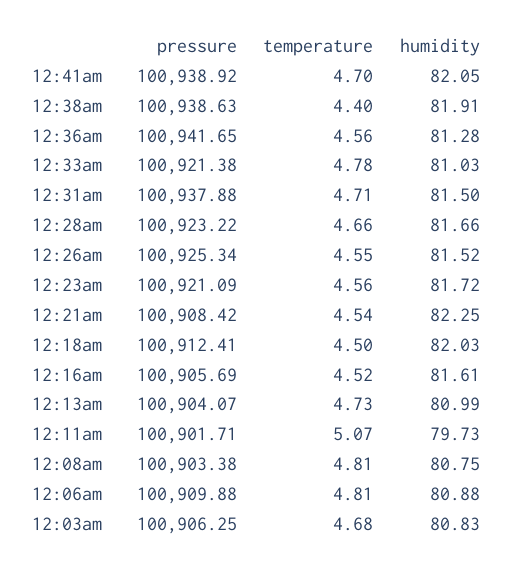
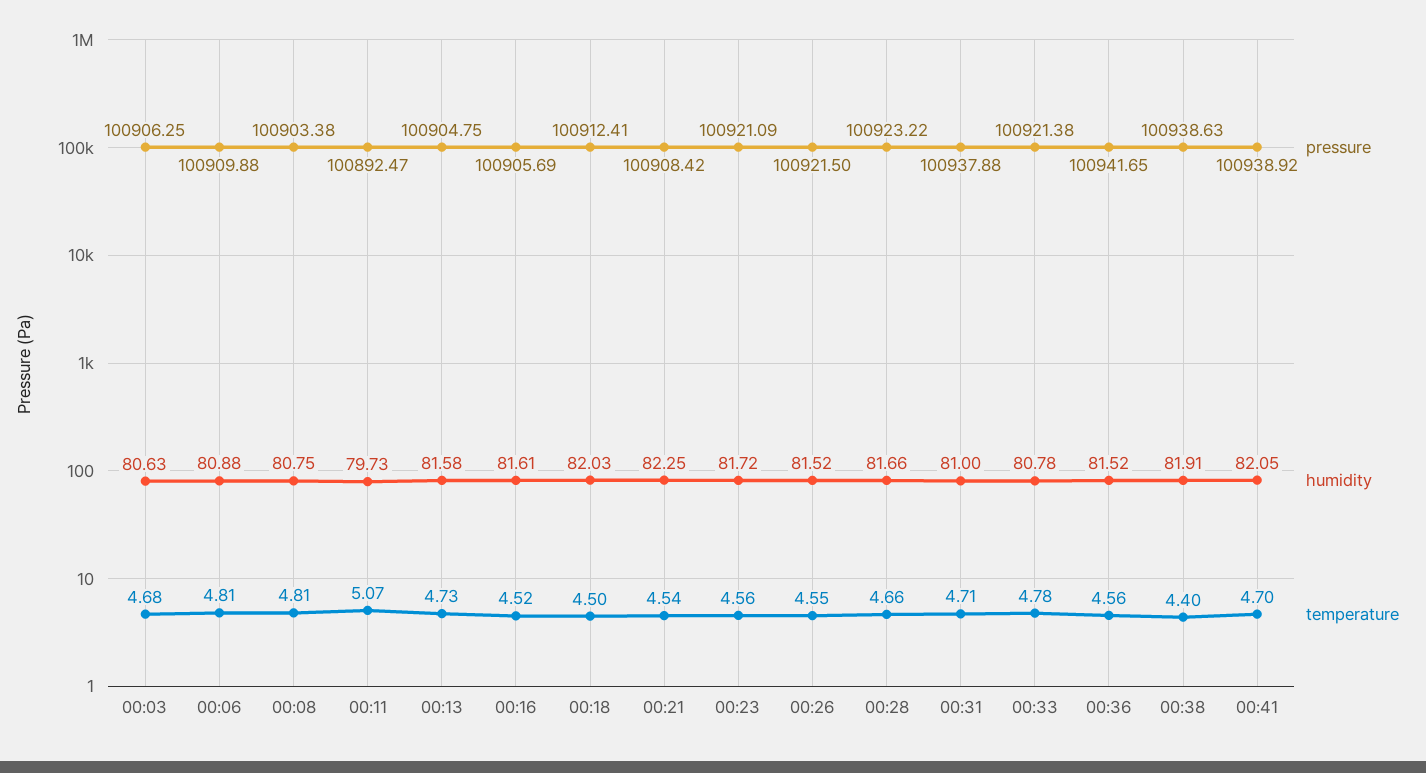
  {
    "pressure": {
      "12:41am": 100938.92,
      "12:38am": 100938.63,
      "12:36am": 100941.65,
      "12:33am": 100921.38,
      "12:31am": 100937.88,
      "12:28am": 100923.22,
-     "12:26am": 100925.34,
+     "12:26am": 100921.5,
      "12:23am": 100921.09,
      "12:21am": 100908.42,
      "12:18am": 100912.41,
      "12:16am": 100905.69,
-     "12:13am": 100904.07,
+     "12:13am": 100904.75,
-     "12:11am": 100901.71,
+     "12:11am": 100892.47,
      "12:08am": 100903.38,
      "12:06am": 100909.88,
      "12:03am": 100906.25
    },
    "temperature": {
      "12:41am": 4.7,
      "12:38am": 4.4,
      "12:36am": 4.56,
      "12:33am": 4.78,
      "12:31am": 4.71,
      "12:28am": 4.66,
      "12:26am": 4.55,
      "12:23am": 4.56,
      "12:21am": 4.54,
      "12:18am": 4.5,
      "12:16am": 4.52,
      "12:13am": 4.73,
      "12:11am": 5.07,
      "12:08am": 4.81,
      "12:06am": 4.81,
      "12:03am": 4.68
    },
    "humidity": {
      "12:41am": 82.05,
      "12:38am": 81.91,
-     "12:36am": 81.28,
+     "12:36am": 81.52,
-     "12:33am": 81.03,
+     "12:33am": 80.78,
-     "12:31am": 81.5,
+     "12:31am": 81,
      "12:28am": 81.66,
      "12:26am": 81.52,
      "12:23am": 81.72,
      "12:21am": 82.25,
      "12:18am": 82.03,
      "12:16am": 81.61,
-     "12:13am": 80.99,
+     "12:13am": 81.58,
      "12:11am": 79.73,
      "12:08am": 80.75,
      "12:06am": 80.88,
-     "12:03am": 80.83
+     "12:03am": 80.63
    }
  }

